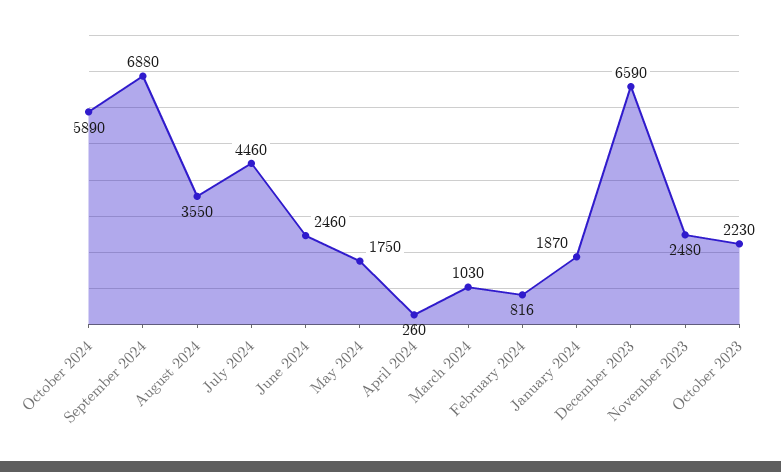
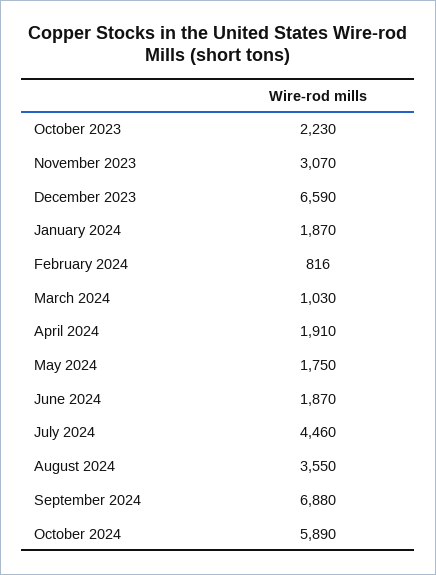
  {
    "October 2024": 5890,
    "September 2024": 6880,
    "August 2024": 3550,
    "July 2024": 4460,
-   "June 2024": 2460,
+   "June 2024": 1870,
    "May 2024": 1750,
-   "April 2024": 260,
+   "April 2024": 1910,
    "March 2024": 1030,
    "February 2024": 816,
    "January 2024": 1870,
    "December 2023": 6590,
-   "November 2023": 2480,
+   "November 2023": 3070,
    "October 2023": 2230
  }

